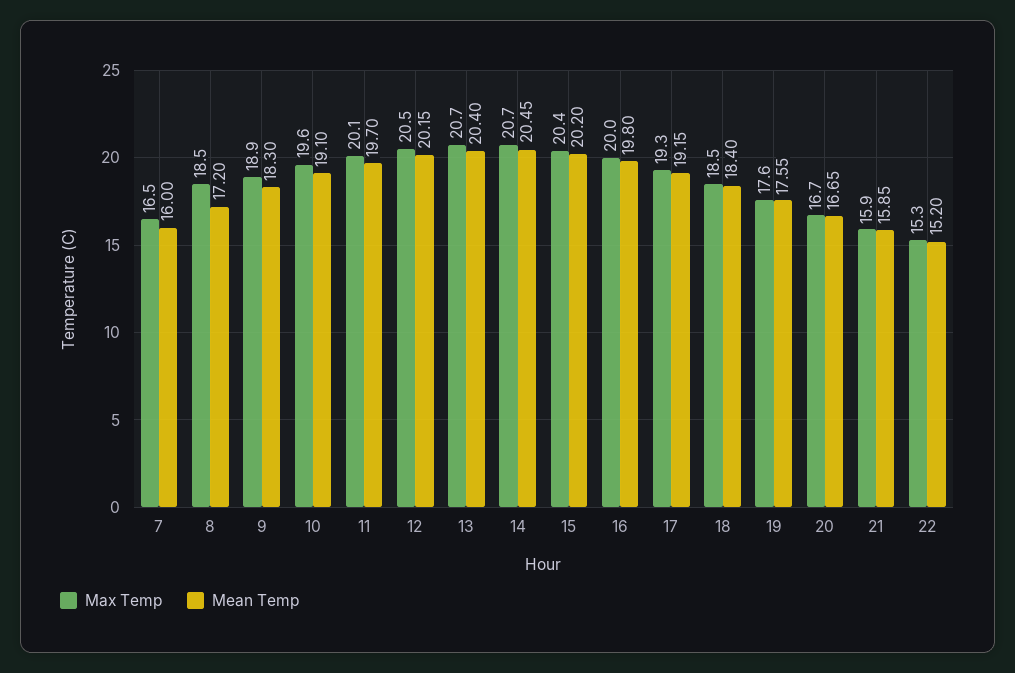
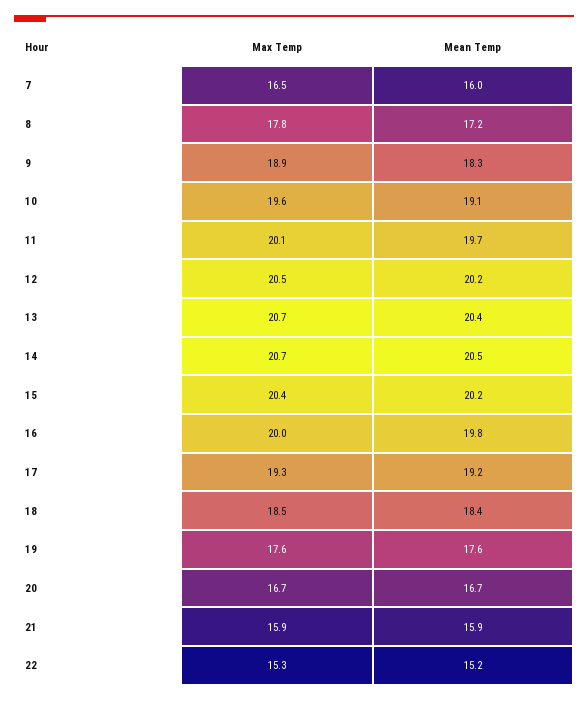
  {
    "Max Temp": {
      "7": 16.5,
-     "8": 18.5,
+     "8": 17.8,
      "9": 18.9,
      "10": 19.6,
      "11": 20.1,
      "12": 20.5,
      "13": 20.7,
      "14": 20.7,
      "15": 20.4,
      "16": 20,
      "17": 19.3,
      "18": 18.5,
      "19": 17.6,
      "20": 16.7,
      "21": 15.9,
      "22": 15.3
    },
    "Mean Temp": {
      "7": 16,
      "8": 17.2,
      "9": 18.3,
      "10": 19.1,
      "11": 19.7,
      "12": 20.15,
      "13": 20.4,
      "14": 20.45,
      "15": 20.2,
      "16": 19.8,
      "17": 19.15,
      "18": 18.4,
      "19": 17.55,
      "20": 16.65,
      "21": 15.85,
      "22": 15.2
    }
  }

